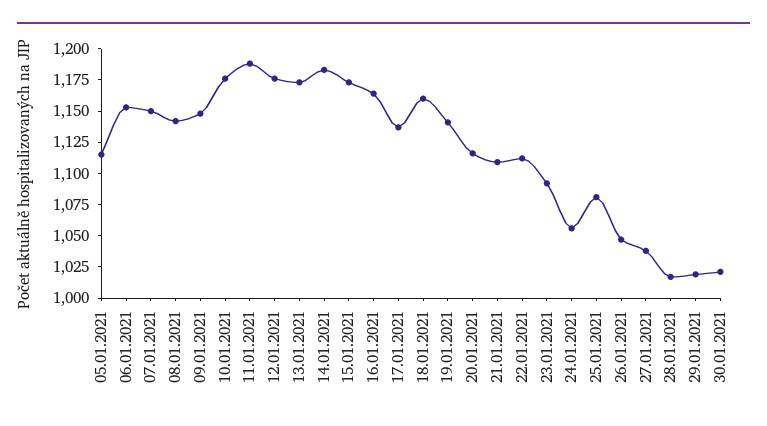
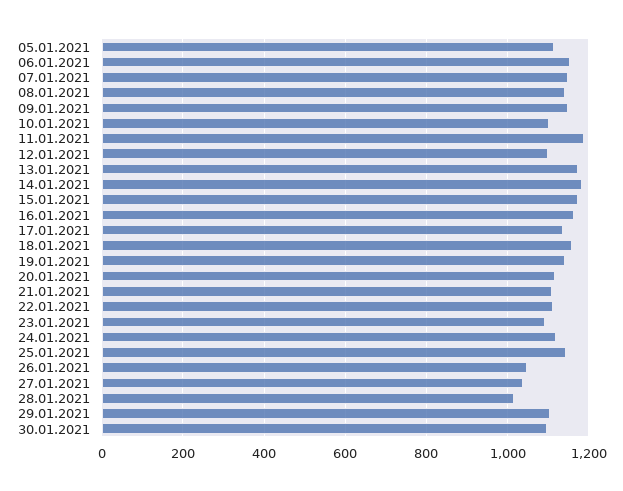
  {
    "05.01.2021": 1120,
    "06.01.2021": 1160,
    "07.01.2021": 1160,
    "08.01.2021": 1140,
    "09.01.2021": 1140,
-   "10.01.2021": 1175,
+   "10.01.2021": 1100,
    "11.01.2021": 1180,
-   "12.01.2021": 1175,
+   "12.01.2021": 1100,
    "13.01.2021": 1180,
    "14.01.2021": 1180,
    "15.01.2021": 1180,
    "16.01.2021": 1160,
    "17.01.2021": 1140,
    "18.01.2021": 1160,
    "19.01.2021": 1140,
    "20.01.2021": 1120,
    "21.01.2021": 1100,
    "22.01.2021": 1120,
    "23.01.2021": 1100,
-   "24.01.2021": 1050,
+   "24.01.2021": 1120,
-   "25.01.2021": 1075,
+   "25.01.2021": 1140,
    "26.01.2021": 1040,
    "27.01.2021": 1040,
    "28.01.2021": 1020,
-   "29.01.2021": 1025,
+   "29.01.2021": 1100,
-   "30.01.2021": 1025
+   "30.01.2021": 1100
  }

